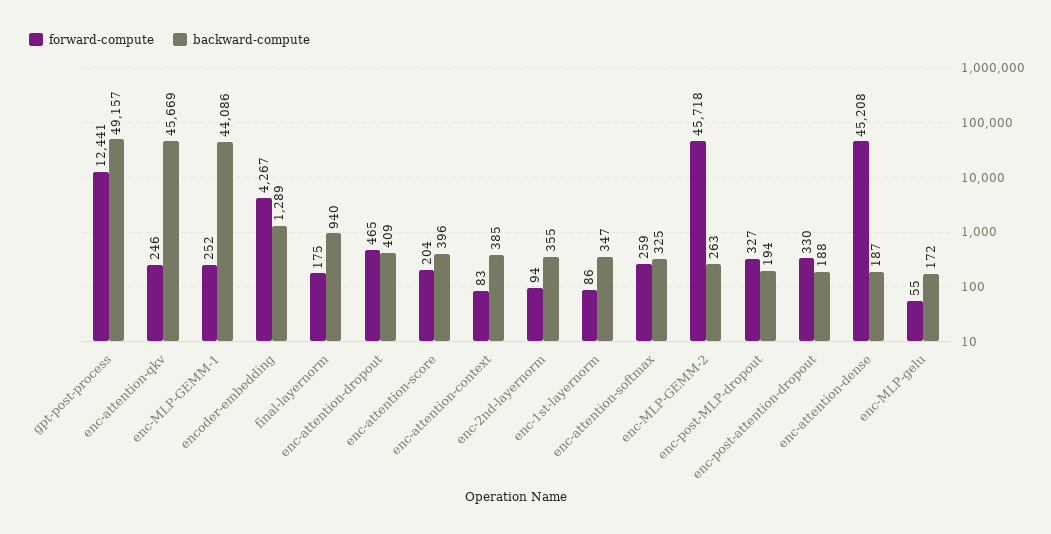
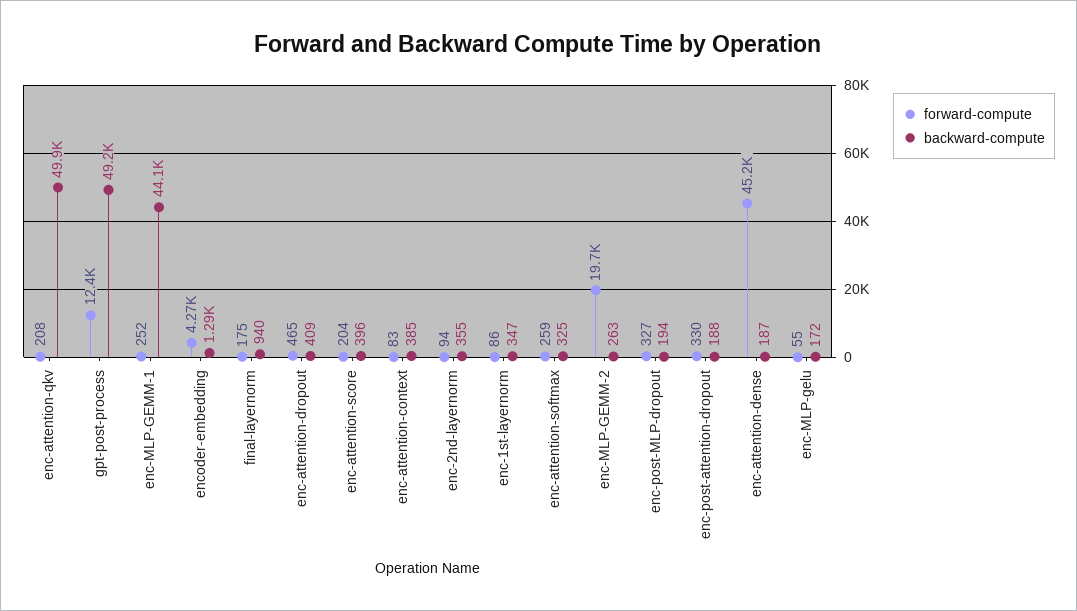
  {
    "forward-compute": {
      "gpt-post-process": 12441,
-     "enc-attention-qkv": 246,
+     "enc-attention-qkv": 208,
      "enc-MLP-GEMM-1": 252,
      "encoder-embedding": 4267,
      "final-layernorm": 175,
      "enc-attention-dropout": 465,
      "enc-attention-score": 204,
      "enc-attention-context": 83,
      "enc-2nd-layernorm": 94,
      "enc-1st-layernorm": 86,
      "enc-attention-softmax": 259,
-     "enc-MLP-GEMM-2": 45718,
+     "enc-MLP-GEMM-2": 19700,
      "enc-post-MLP-dropout": 327,
      "enc-post-attention-dropout": 330,
      "enc-attention-dense": 45208,
      "enc-MLP-gelu": 55
    },
    "backward-compute": {
      "gpt-post-process": 49157,
-     "enc-attention-qkv": 45669,
+     "enc-attention-qkv": 49900,
      "enc-MLP-GEMM-1": 44086,
      "encoder-embedding": 1289,
      "final-layernorm": 940,
      "enc-attention-dropout": 409,
      "enc-attention-score": 396,
      "enc-attention-context": 385,
      "enc-2nd-layernorm": 355,
      "enc-1st-layernorm": 347,
      "enc-attention-softmax": 325,
      "enc-MLP-GEMM-2": 263,
      "enc-post-MLP-dropout": 194,
      "enc-post-attention-dropout": 188,
      "enc-attention-dense": 187,
      "enc-MLP-gelu": 172
    }
  }

